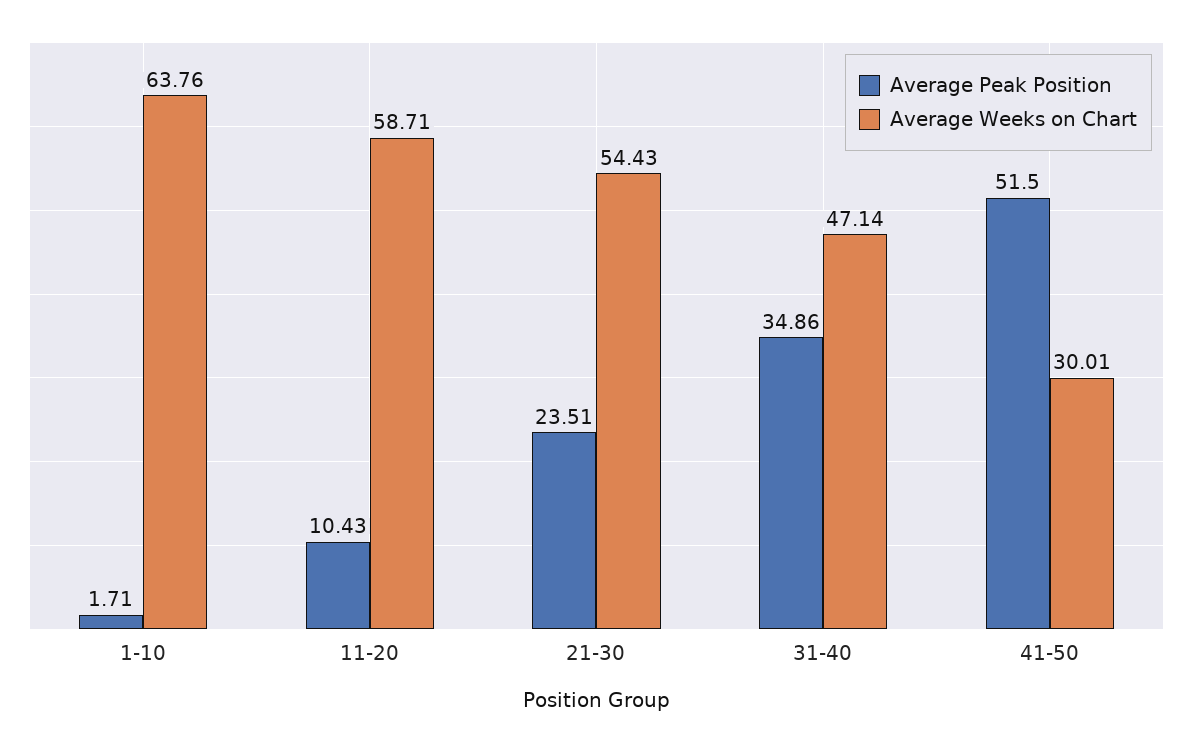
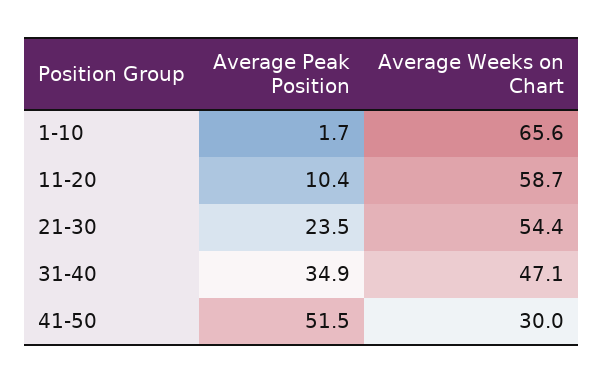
  {
    "Average Peak Position": {
      "1-10": 1.71,
      "11-20": 10.43,
      "21-30": 23.51,
      "31-40": 34.86,
      "41-50": 51.5
    },
    "Average Weeks on Chart": {
-     "1-10": 63.76,
+     "1-10": 65.6,
      "11-20": 58.71,
      "21-30": 54.43,
      "31-40": 47.14,
      "41-50": 30.01
    }
  }

